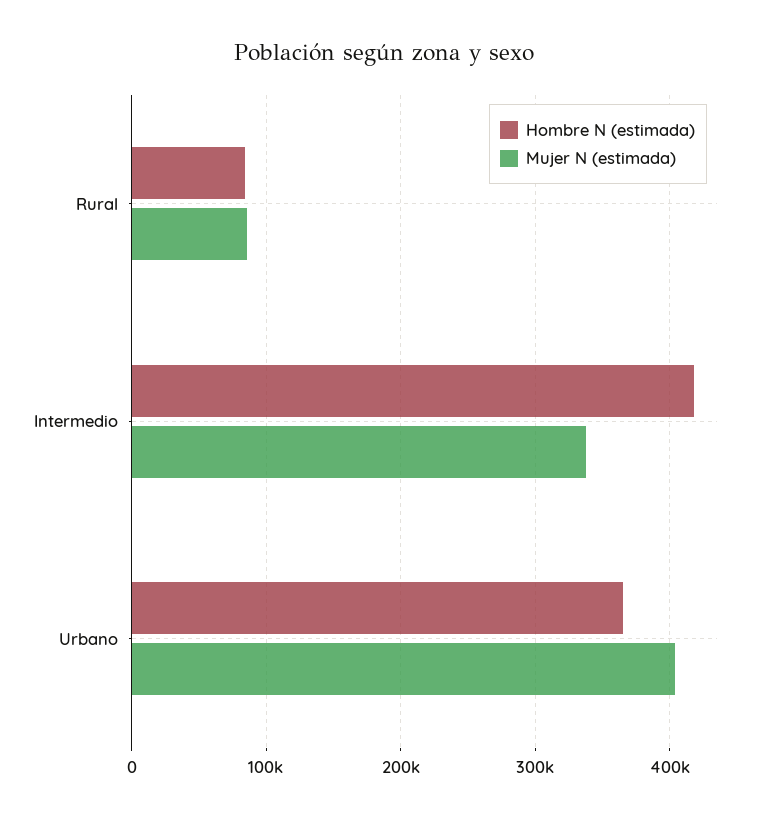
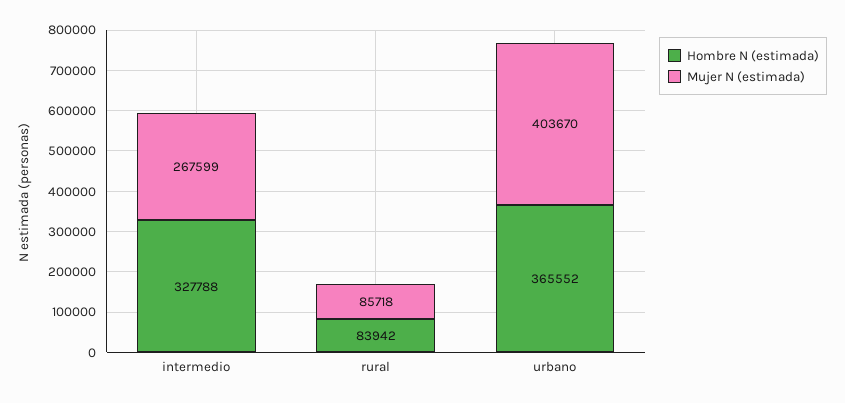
  {
    "Hombre N (estimada)": {
      "Rural": 83942,
-     "Intermedio": 420000,
+     "Intermedio": 327788,
      "Urbano": 365552
    },
    "Mujer N (estimada)": {
      "Rural": 85718,
-     "Intermedio": 340000,
+     "Intermedio": 267599,
      "Urbano": 403670
    }
  }

